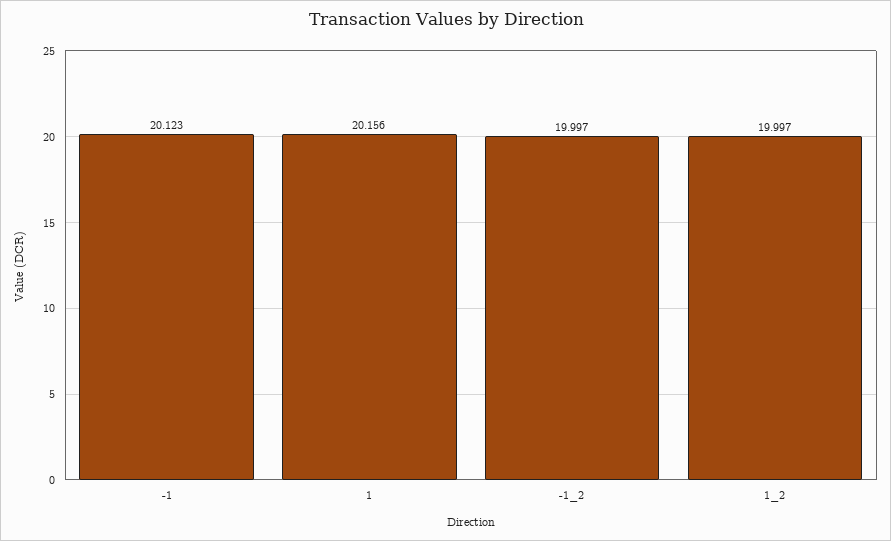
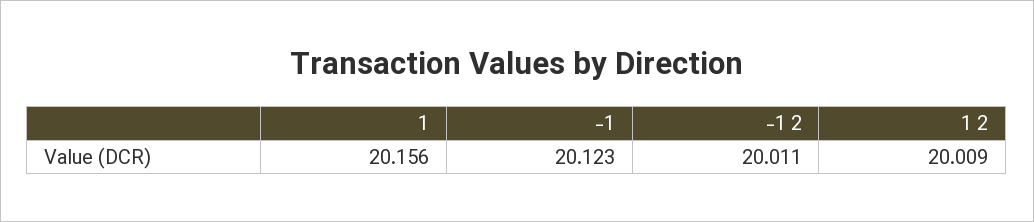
  {
    "-1": 20.123,
    "1": 20.156,
-   "-1_2": 19.997,
+   "-1_2": 20.011,
-   "1_2": 19.997
+   "1_2": 20.009
  }

